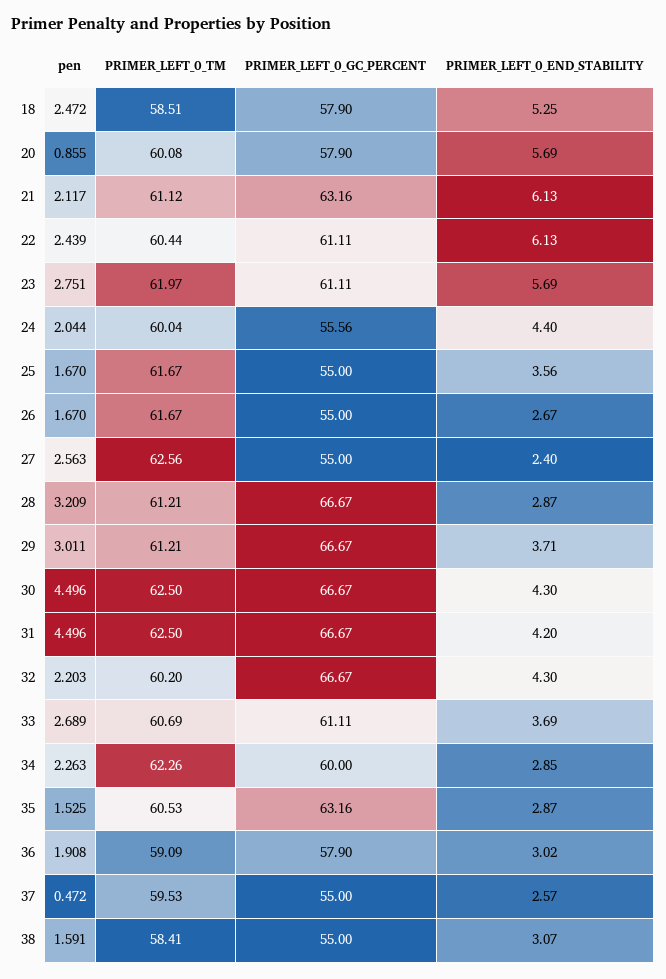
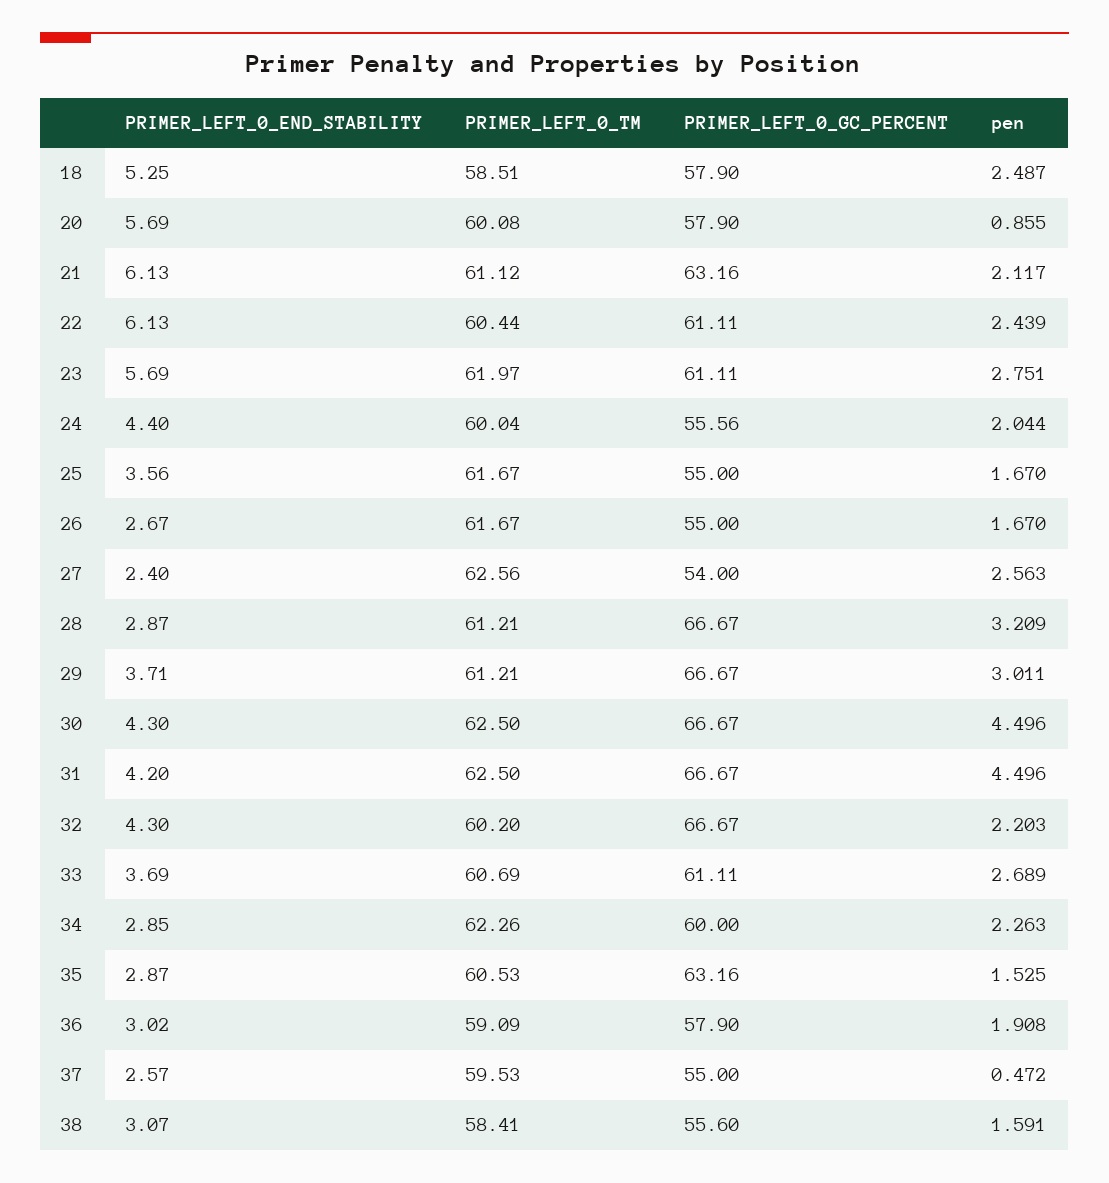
  {
    "pen": {
-     "18": 2.472,
+     "18": 2.487,
      "20": 0.855,
      "21": 2.117,
      "22": 2.439,
      "23": 2.751,
      "24": 2.044,
      "25": 1.67,
      "26": 1.67,
      "27": 2.563,
      "28": 3.209,
      "29": 3.011,
      "30": 4.496,
      "31": 4.496,
      "32": 2.203,
      "33": 2.689,
      "34": 2.263,
      "35": 1.525,
      "36": 1.908,
      "37": 0.472,
      "38": 1.591
    },
    "PRIMER_LEFT_0_TM": {
      "18": 58.51,
      "20": 60.08,
      "21": 61.12,
      "22": 60.44,
      "23": 61.97,
      "24": 60.04,
      "25": 61.67,
      "26": 61.67,
      "27": 62.56,
      "28": 61.21,
      "29": 61.21,
      "30": 62.5,
      "31": 62.5,
      "32": 60.2,
      "33": 60.69,
      "34": 62.26,
      "35": 60.53,
      "36": 59.09,
      "37": 59.53,
      "38": 58.41
    },
    "PRIMER_LEFT_0_GC_PERCENT": {
      "18": 57.9,
      "20": 57.9,
      "21": 63.16,
      "22": 61.11,
      "23": 61.11,
      "24": 55.56,
      "25": 55,
      "26": 55,
-     "27": 55,
+     "27": 54,
      "28": 66.67,
      "29": 66.67,
      "30": 66.67,
      "31": 66.67,
      "32": 66.67,
      "33": 61.11,
      "34": 60,
      "35": 63.16,
      "36": 57.9,
      "37": 55,
-     "38": 55
+     "38": 55.6
    },
    "PRIMER_LEFT_0_END_STABILITY": {
      "18": 5.25,
      "20": 5.69,
      "21": 6.13,
      "22": 6.13,
      "23": 5.69,
      "24": 4.4,
      "25": 3.56,
      "26": 2.67,
      "27": 2.4,
      "28": 2.87,
      "29": 3.71,
      "30": 4.3,
      "31": 4.2,
      "32": 4.3,
      "33": 3.69,
      "34": 2.85,
      "35": 2.87,
      "36": 3.02,
      "37": 2.57,
      "38": 3.07
    }
  }

